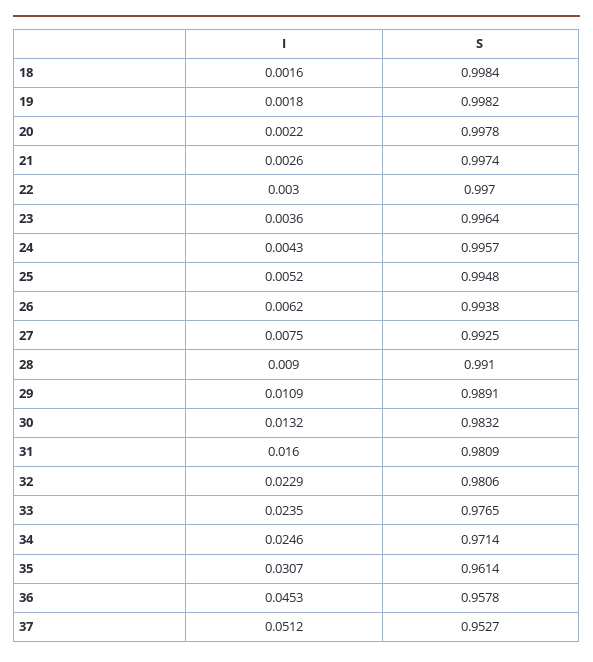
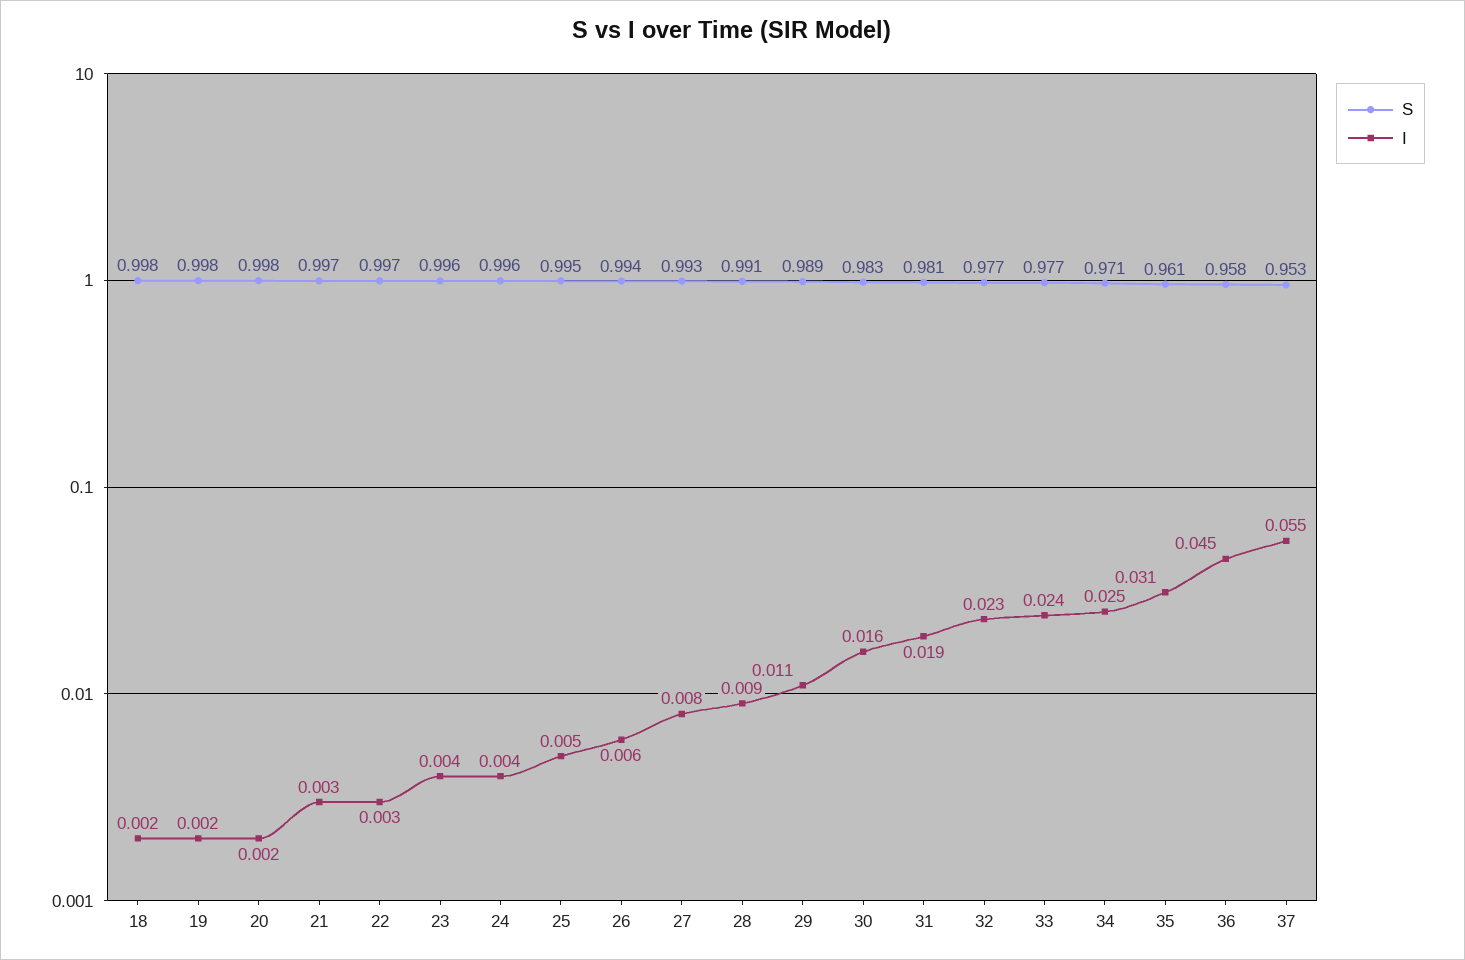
  {
    "I": {
      "18": 0.0016,
      "19": 0.0018,
      "20": 0.0022,
      "21": 0.0026,
      "22": 0.003,
      "23": 0.0036,
      "24": 0.0043,
      "25": 0.0052,
      "26": 0.0062,
      "27": 0.0075,
      "28": 0.009,
      "29": 0.0109,
-     "30": 0.0132,
+     "30": 0.016,
-     "31": 0.016,
+     "31": 0.019,
      "32": 0.0229,
      "33": 0.0235,
      "34": 0.0246,
      "35": 0.0307,
      "36": 0.0453,
-     "37": 0.0512
+     "37": 0.055
    },
    "S": {
      "18": 0.9984,
      "19": 0.9982,
      "20": 0.9978,
      "21": 0.9974,
      "22": 0.997,
      "23": 0.9964,
      "24": 0.9957,
      "25": 0.9948,
      "26": 0.9938,
      "27": 0.9925,
      "28": 0.991,
      "29": 0.9891,
      "30": 0.9832,
      "31": 0.9809,
-     "32": 0.9806,
+     "32": 0.977,
      "33": 0.9765,
      "34": 0.9714,
      "35": 0.9614,
      "36": 0.9578,
      "37": 0.9527
    }
  }

